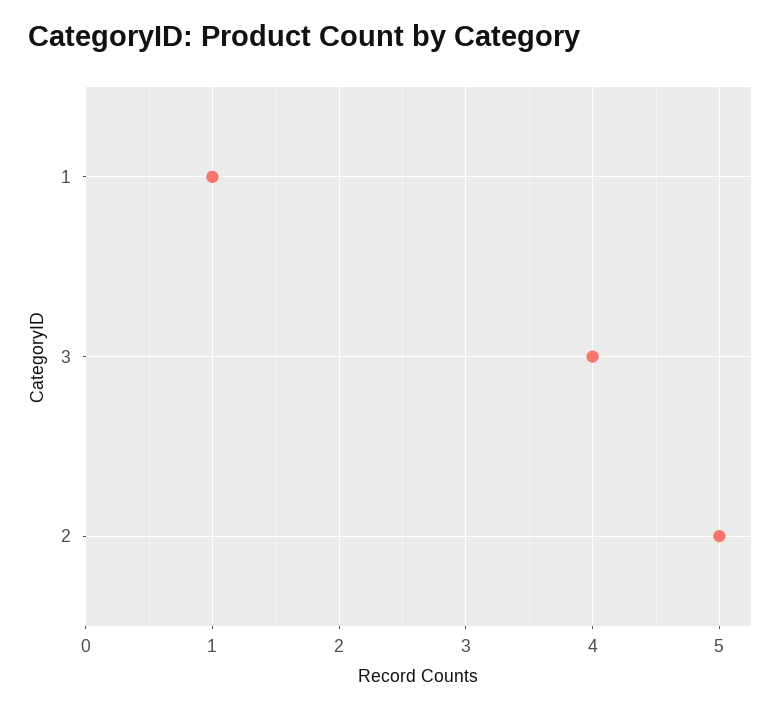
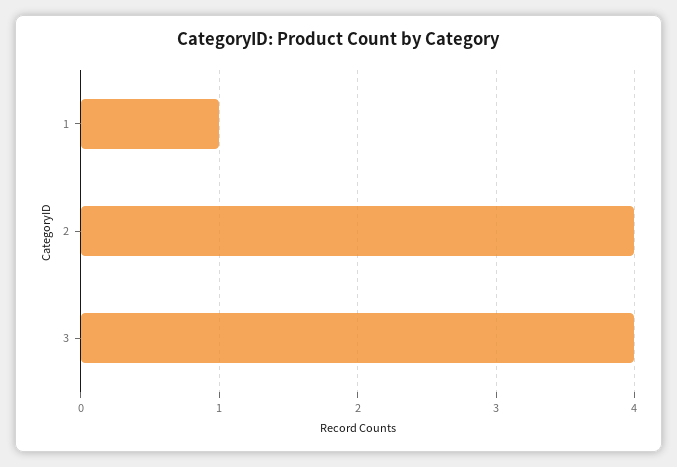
  {
    "1": 1,
    "3": 4,
-   "2": 5
+   "2": 4
  }

